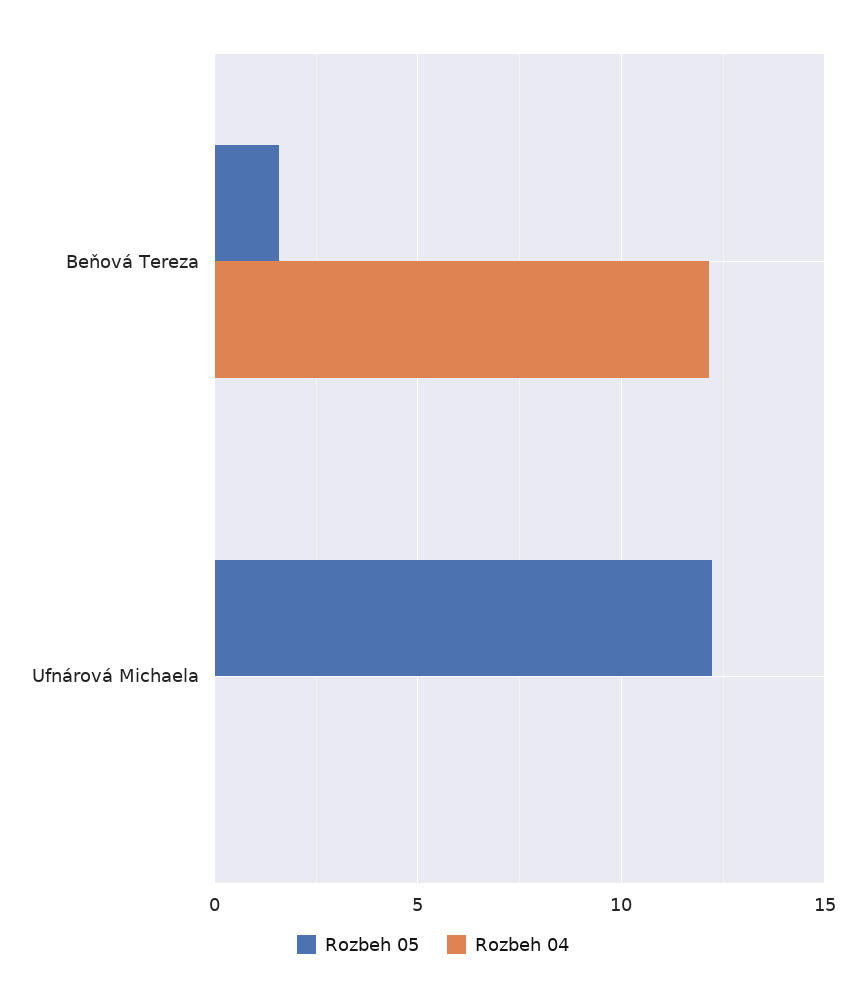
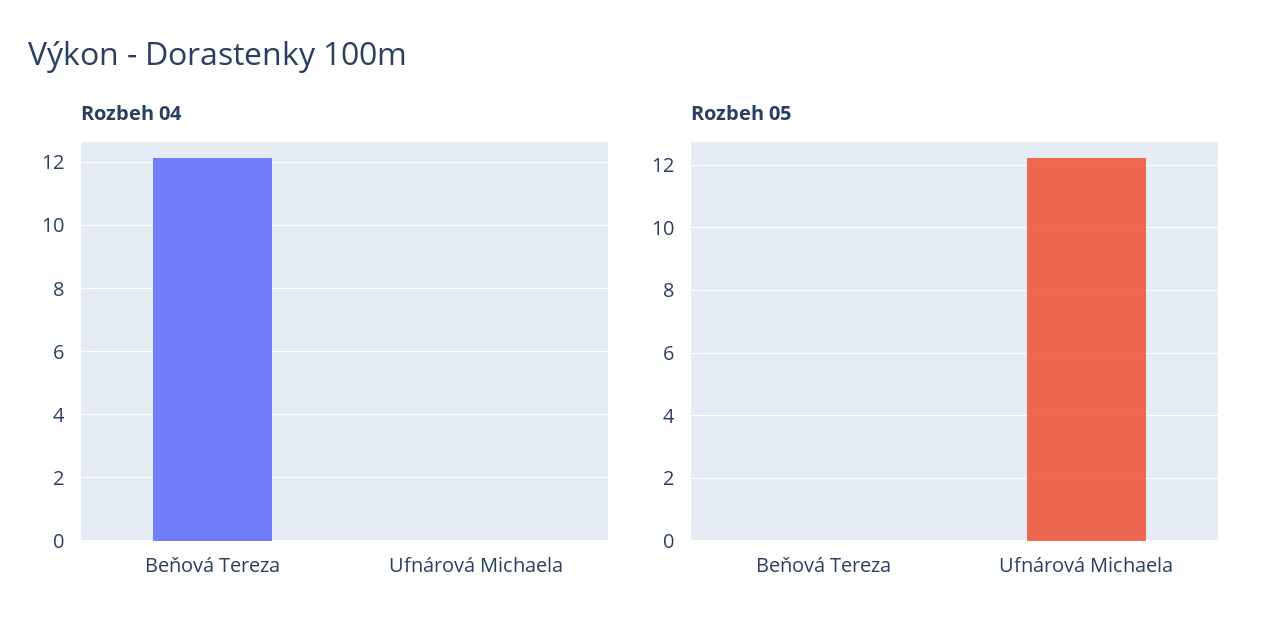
  {
    "Rozbeh 05": {
-     "Beňová Tereza": 1.5,
+     "Beňová Tereza": 0,
      "Ufnárová Michaela": 12.2
    },
    "Rozbeh 04": {
      "Beňová Tereza": 12.2,
      "Ufnárová Michaela": 0
    }
  }

